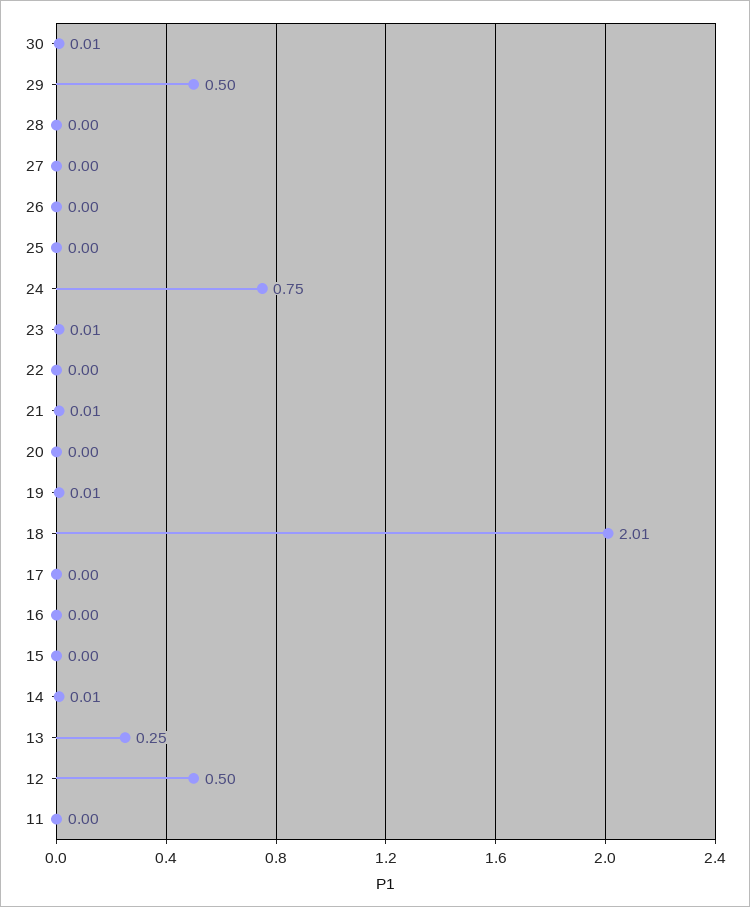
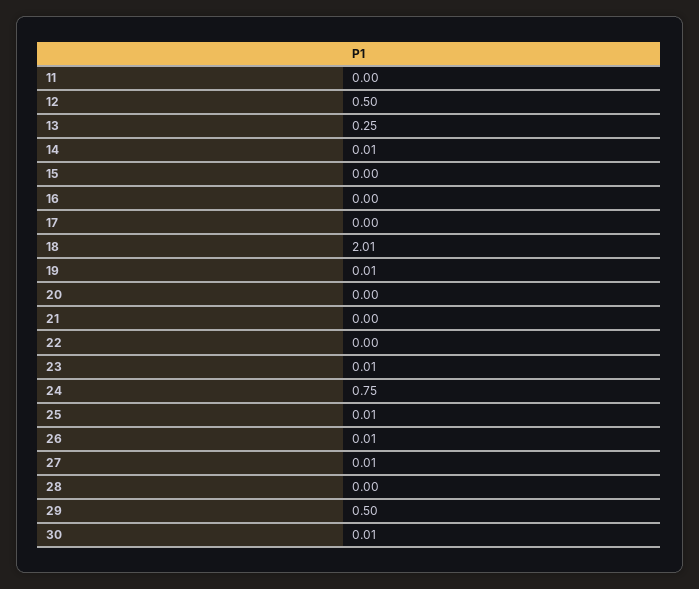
  {
    "30": 0.01,
    "29": 0.5,
    "28": 0,
-   "27": 0,
+   "27": 0.01,
-   "26": 0,
+   "26": 0.01,
-   "25": 0,
+   "25": 0.01,
    "24": 0.75,
    "23": 0.01,
    "22": 0,
-   "21": 0.01,
+   "21": 0,
    "20": 0,
    "19": 0.01,
    "18": 2.01,
    "17": 0,
    "16": 0,
    "15": 0,
    "14": 0.01,
    "13": 0.25,
    "12": 0.5,
    "11": 0
  }

